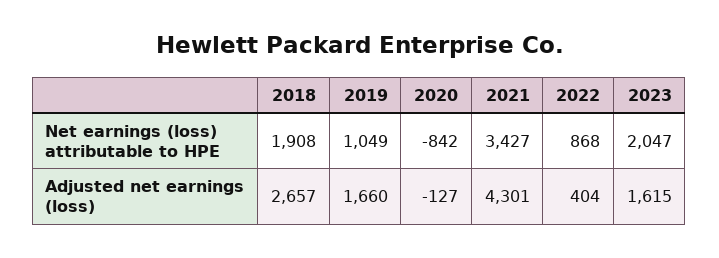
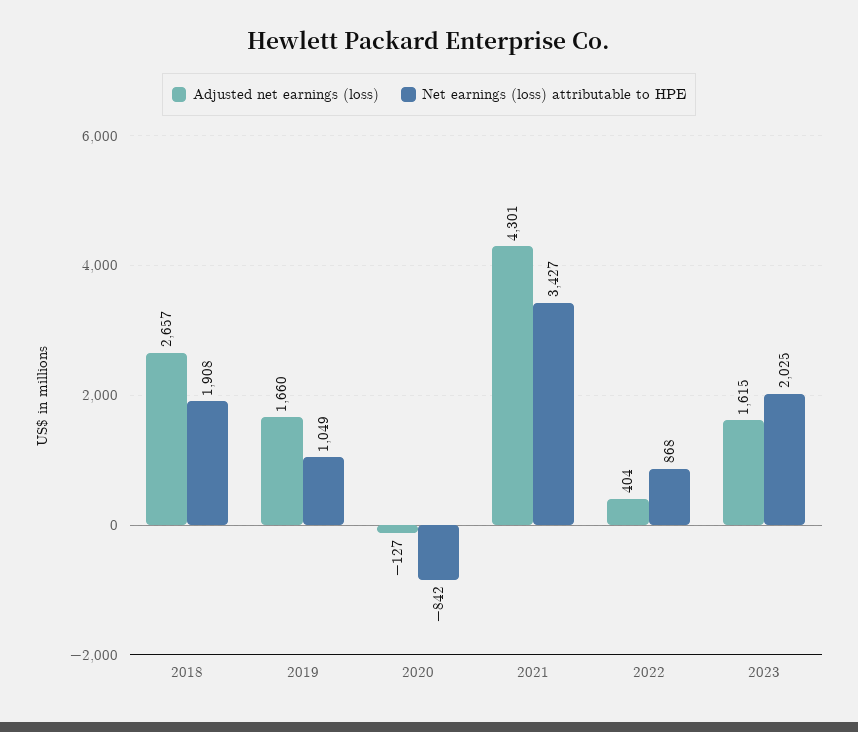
  {
    "Net earnings (loss) attributable to HPE": {
      "2018": 1908,
      "2019": 1049,
      "2020": -842,
      "2021": 3427,
      "2022": 868,
-     "2023": 2047
+     "2023": 2025
    },
    "Adjusted net earnings (loss)": {
      "2018": 2657,
      "2019": 1660,
      "2020": -127,
      "2021": 4301,
      "2022": 404,
      "2023": 1615
    }
  }

